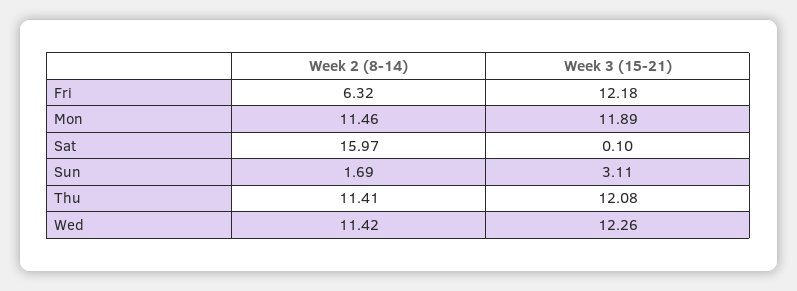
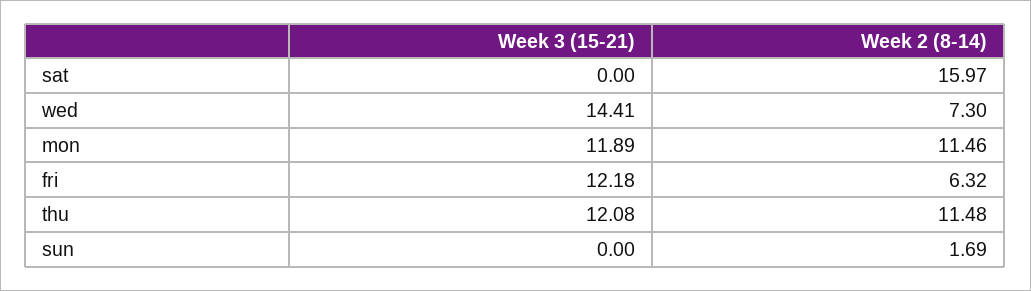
  {
    "Week 2 (8-14)": {
      "Fri": 6.32,
      "Mon": 11.46,
      "Sat": 15.97,
      "Sun": 1.69,
-     "Thu": 11.41,
+     "Thu": 11.48,
-     "Wed": 11.42
+     "Wed": 7.3
    },
    "Week 3 (15-21)": {
      "Fri": 12.18,
      "Mon": 11.89,
-     "Sat": 0.1,
+     "Sat": 0,
-     "Sun": 3.11,
+     "Sun": 0,
      "Thu": 12.08,
-     "Wed": 12.26
+     "Wed": 14.41
    }
  }

